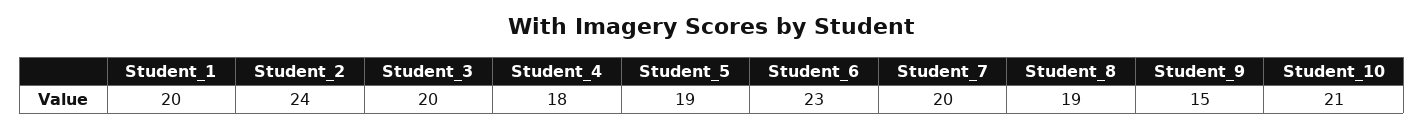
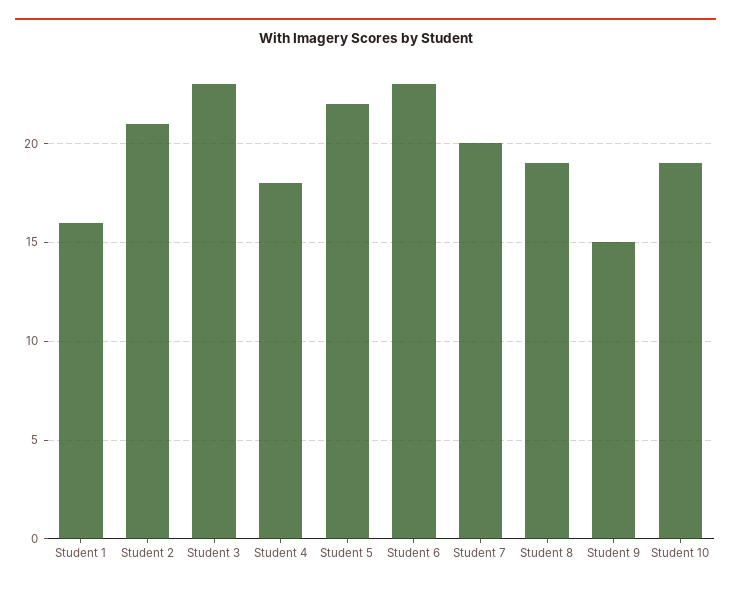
  {
-   "Student_1": 20,
+   "Student_1": 16,
-   "Student_2": 24,
+   "Student_2": 21,
-   "Student_3": 20,
+   "Student_3": 23,
    "Student_4": 18,
-   "Student_5": 19,
+   "Student_5": 22,
    "Student_6": 23,
    "Student_7": 20,
    "Student_8": 19,
    "Student_9": 15,
-   "Student_10": 21
+   "Student_10": 19
  }

